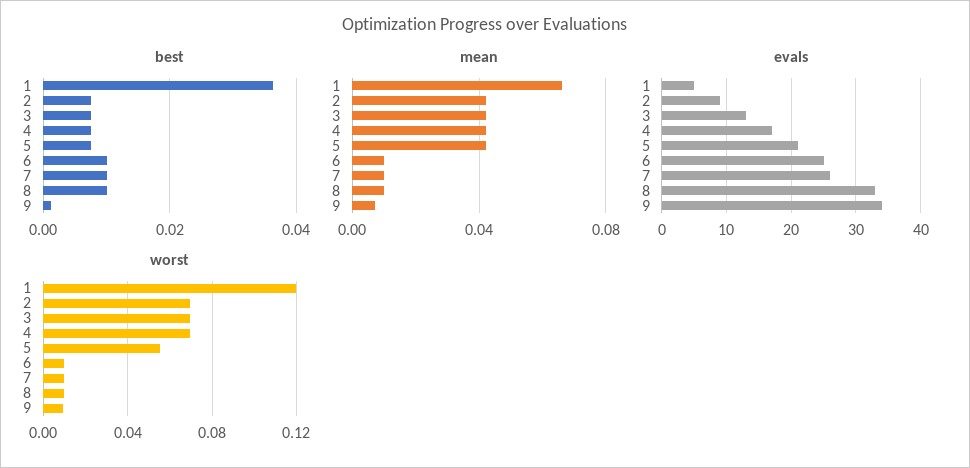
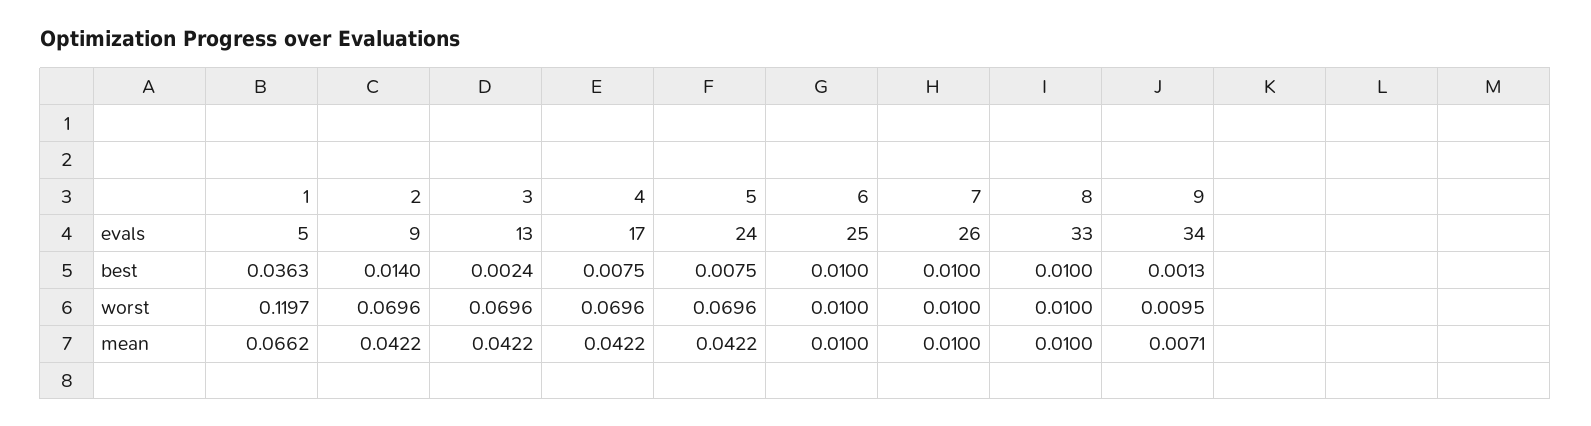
  {
    "best": {
      "1": 0.0363,
-     "2": 0.008,
+     "2": 0.014,
-     "3": 0.008,
+     "3": 0.0024,
      "4": 0.0075,
      "5": 0.0075,
      "6": 0.01,
      "7": 0.01,
      "8": 0.01,
      "9": 0.0013
    },
    "mean": {
      "1": 0.0662,
      "2": 0.0422,
      "3": 0.0422,
      "4": 0.0422,
      "5": 0.0422,
      "6": 0.01,
      "7": 0.01,
      "8": 0.01,
      "9": 0.0071
    },
    "evals": {
      "1": 5,
      "2": 9,
      "3": 13,
      "4": 17,
-     "5": 21,
+     "5": 24,
      "6": 25,
      "7": 26,
      "8": 33,
      "9": 34
    },
    "worst": {
      "1": 0.1197,
      "2": 0.0696,
      "3": 0.0696,
      "4": 0.0696,
-     "5": 0.055,
+     "5": 0.0696,
      "6": 0.01,
      "7": 0.01,
      "8": 0.01,
      "9": 0.0095
    }
  }

